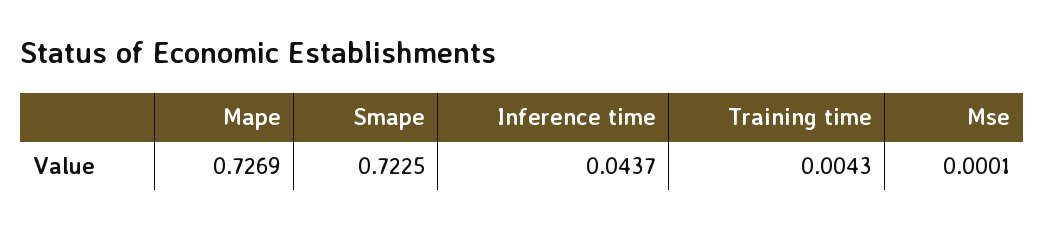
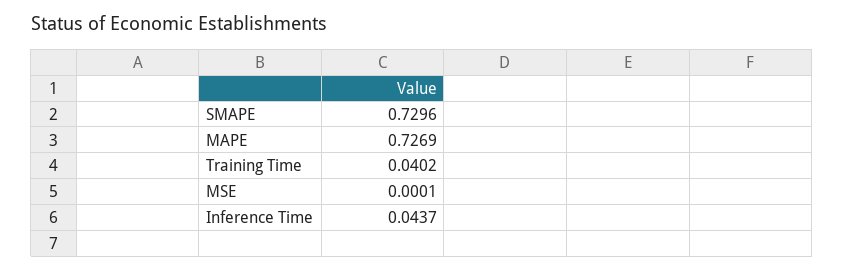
  {
    "Mape": 0.7269,
-   "Smape": 0.7225,
+   "Smape": 0.7296,
    "Inference time": 0.0437,
-   "Training time": 0.0043,
+   "Training time": 0.0402,
    "Mse": 0.0001
  }

